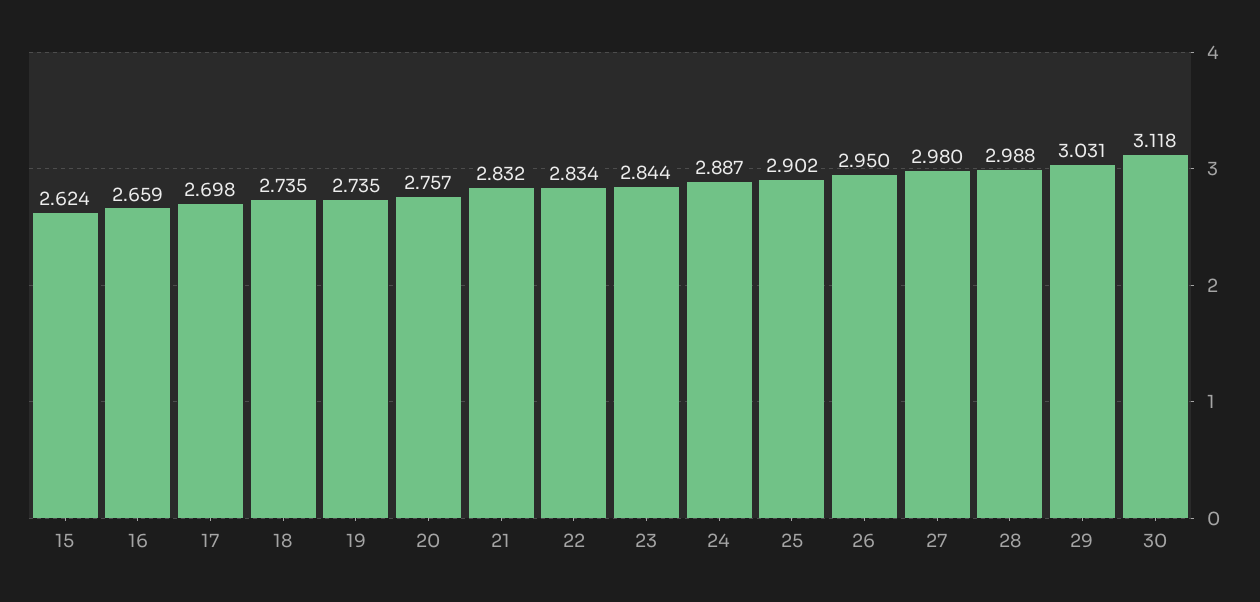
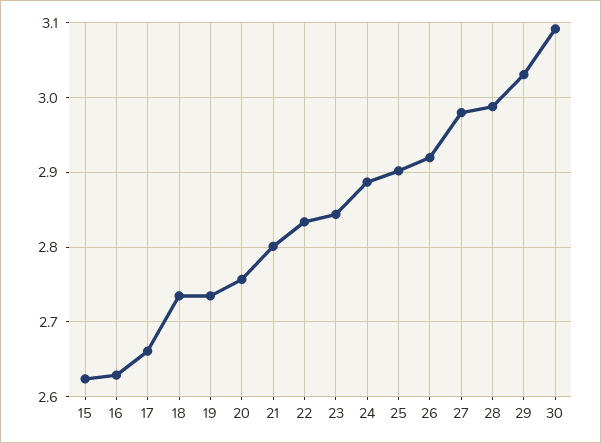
  {
    "15": 2.624,
-   "16": 2.659,
+   "16": 2.63,
-   "17": 2.698,
+   "17": 2.66,
    "18": 2.735,
    "19": 2.735,
    "20": 2.757,
-   "21": 2.832,
+   "21": 2.8,
    "22": 2.834,
    "23": 2.844,
    "24": 2.887,
    "25": 2.902,
-   "26": 2.95,
+   "26": 2.92,
    "27": 2.98,
    "28": 2.988,
    "29": 3.031,
-   "30": 3.118
+   "30": 3.09
  }

